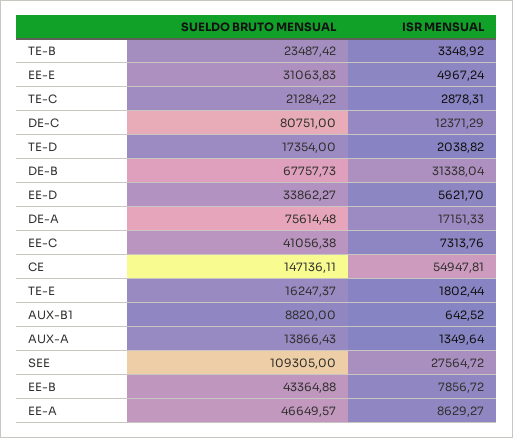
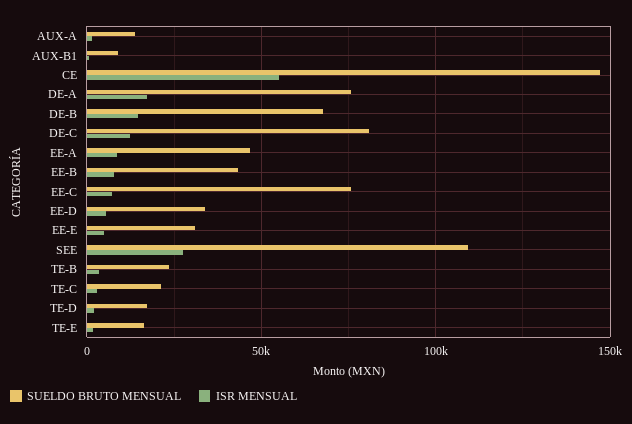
  {
    "SUELDO BRUTO MENSUAL": {
      "TE-B": 23487.42,
      "EE-E": 31063.83,
      "TE-C": 21284.22,
      "DE-C": 80751,
      "TE-D": 17354,
      "DE-B": 67757.73,
      "EE-D": 33862.27,
      "DE-A": 75614.48,
-     "EE-C": 41056.38,
+     "EE-C": 75000,
      "CE": 147136.11,
      "TE-E": 16247.37,
      "AUX-B1": 8820,
      "AUX-A": 13866.43,
      "SEE": 109305,
      "EE-B": 43364.88,
      "EE-A": 46649.57
    },
    "ISR MENSUAL": {
      "TE-B": 3348.92,
      "EE-E": 4967.24,
      "TE-C": 2878.31,
      "DE-C": 12371.29,
      "TE-D": 2038.82,
-     "DE-B": 31338.04,
+     "DE-B": 15000,
      "EE-D": 5621.7,
      "DE-A": 17151.33,
      "EE-C": 7313.76,
      "CE": 54947.81,
      "TE-E": 1802.44,
      "AUX-B1": 642.52,
      "AUX-A": 1349.64,
      "SEE": 27564.72,
      "EE-B": 7856.72,
      "EE-A": 8629.27
    }
  }

